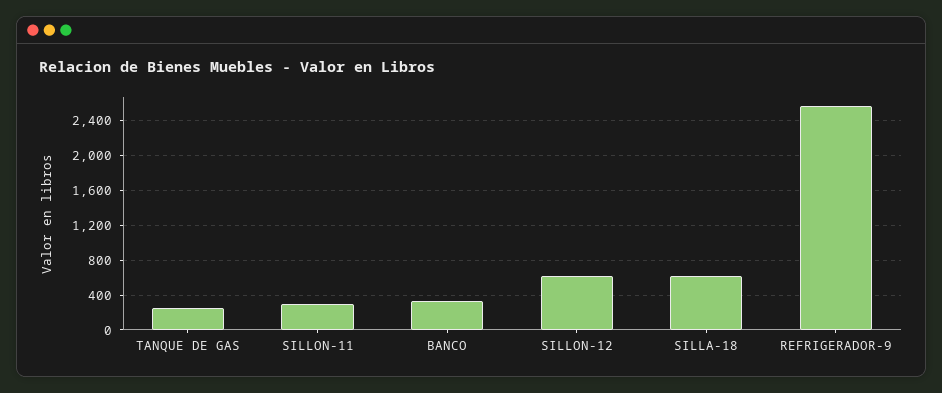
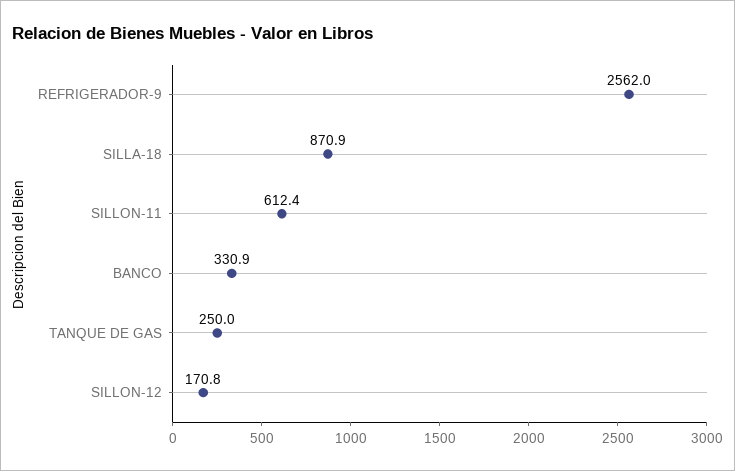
  {
    "TANQUE DE GAS": 250,
-   "SILLON-11": 300,
+   "SILLON-11": 612.4,
    "BANCO": 330.9,
-   "SILLON-12": 600,
+   "SILLON-12": 170.8,
-   "SILLA-18": 600,
+   "SILLA-18": 870.9,
    "REFRIGERADOR-9": 2562
  }

